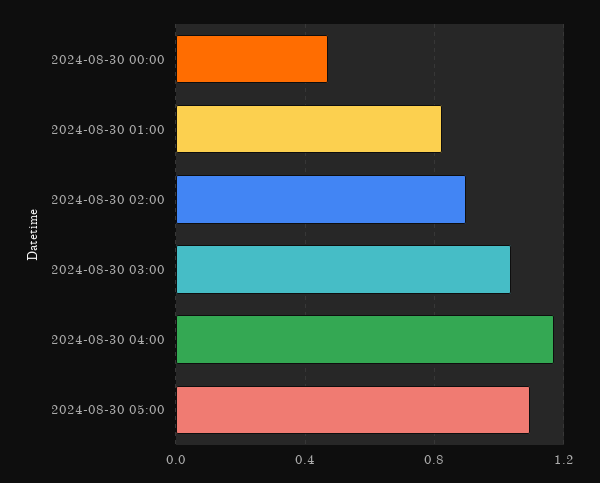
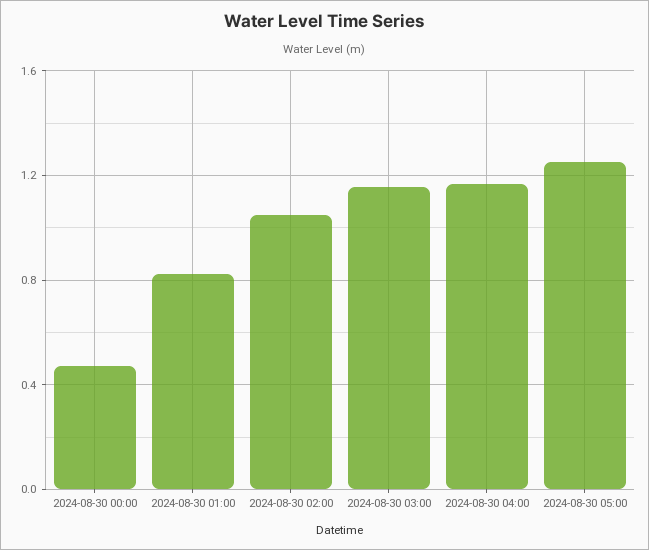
  {
    "2024-08-30 00:00": 0.45,
    "2024-08-30 01:00": 0.8,
-   "2024-08-30 02:00": 0.9,
+   "2024-08-30 02:00": 1.05,
-   "2024-08-30 03:00": 1.05,
+   "2024-08-30 03:00": 1.15,
    "2024-08-30 04:00": 1.15,
-   "2024-08-30 05:00": 1.1
+   "2024-08-30 05:00": 1.25
  }

